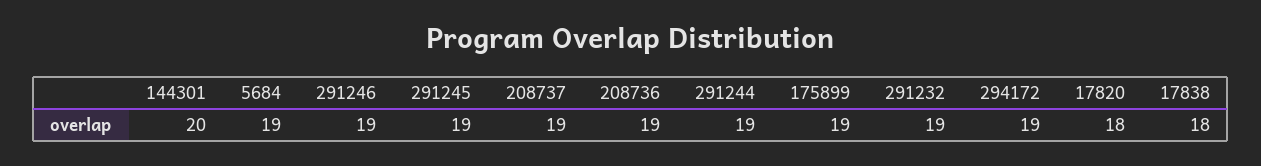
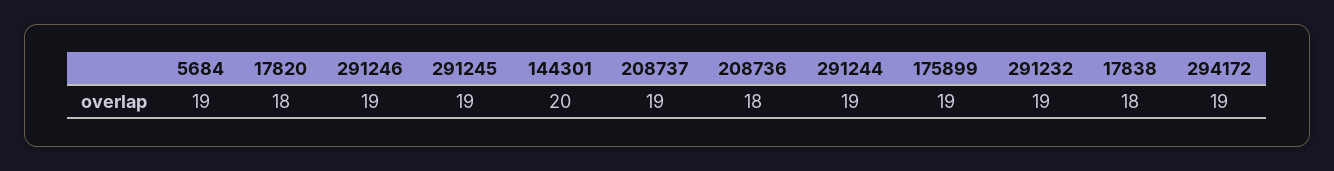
  {
    "144301": 20,
    "5684": 19,
    "291246": 19,
    "291245": 19,
    "208737": 19,
-   "208736": 19,
+   "208736": 18,
    "291244": 19,
    "175899": 19,
    "291232": 19,
    "294172": 19,
    "17820": 18,
    "17838": 18
  }

